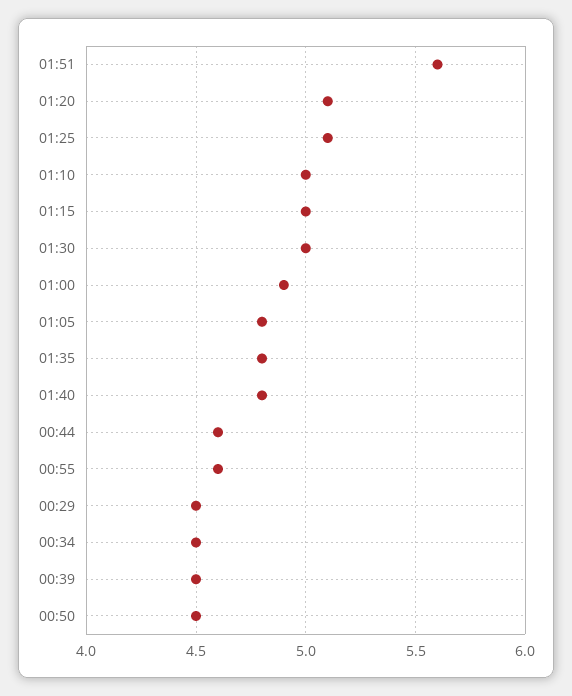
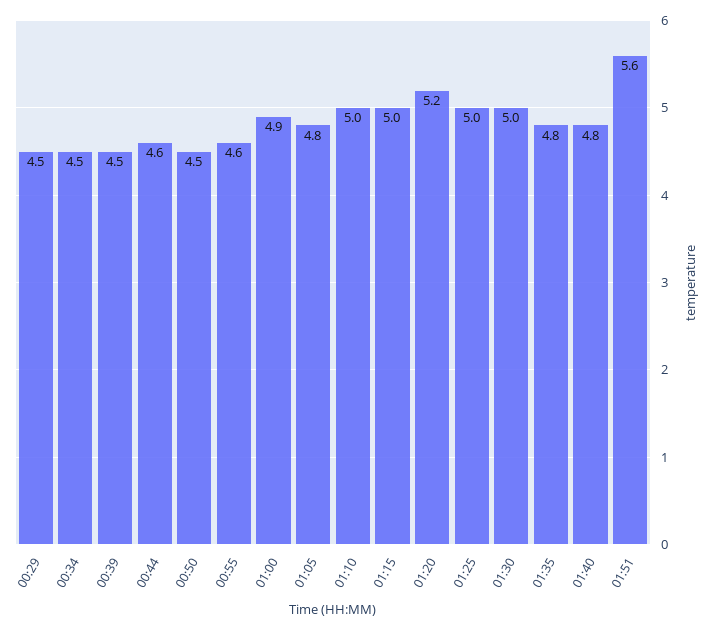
  {
    "01:51": 5.6,
-   "01:20": 5.1,
+   "01:20": 5.2,
-   "01:25": 5.1,
+   "01:25": 5,
    "01:10": 5,
    "01:15": 5,
    "01:30": 5,
    "01:00": 4.9,
    "01:05": 4.8,
    "01:35": 4.8,
    "01:40": 4.8,
    "00:44": 4.6,
    "00:55": 4.6,
    "00:29": 4.5,
    "00:34": 4.5,
    "00:39": 4.5,
    "00:50": 4.5
  }

